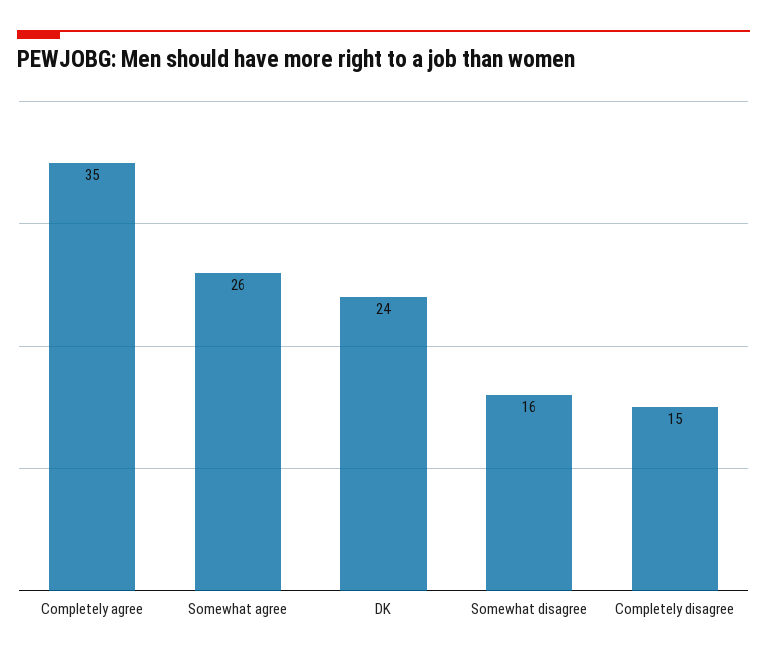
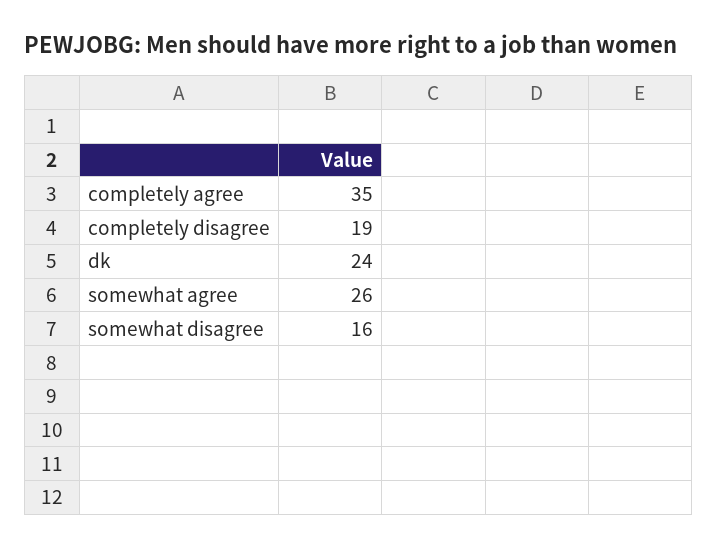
  {
    "Completely agree": 35,
    "Somewhat agree": 26,
    "DK": 24,
    "Somewhat disagree": 16,
-   "Completely disagree": 15
+   "Completely disagree": 19
  }

